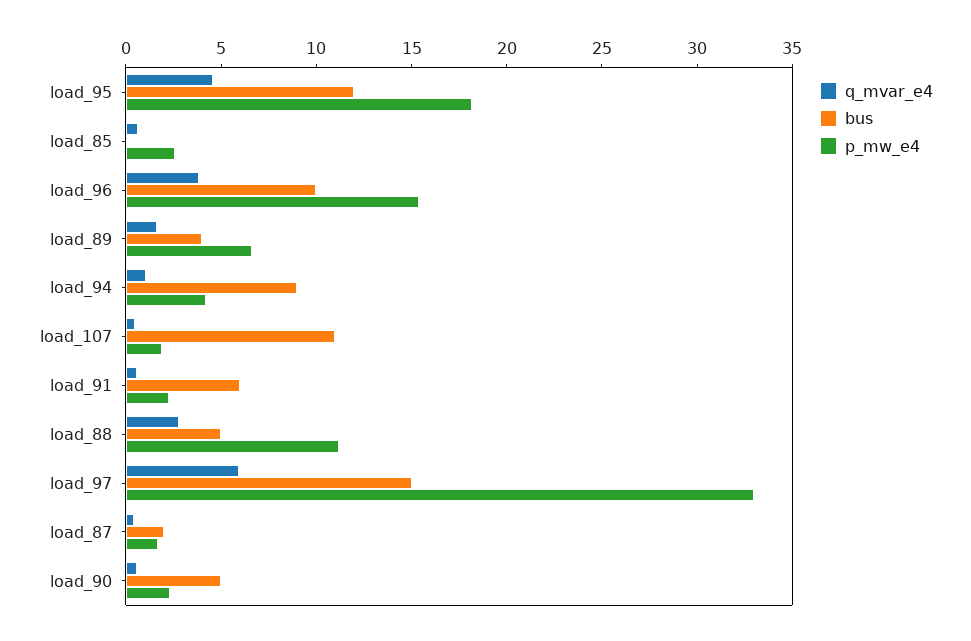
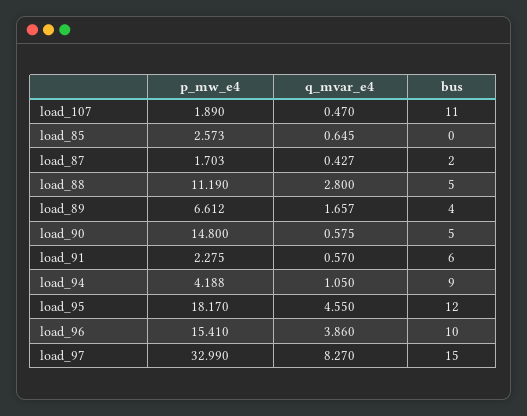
  {
    "q_mvar_e4": {
      "load_95": 4.55,
      "load_85": 0.645,
      "load_96": 3.86,
      "load_89": 1.657,
      "load_94": 1.05,
      "load_107": 0.47,
      "load_91": 0.57,
      "load_88": 2.8,
-     "load_97": 6,
+     "load_97": 8.27,
      "load_87": 0.427,
      "load_90": 0.575
    },
    "bus": {
      "load_95": 12,
      "load_85": 0,
      "load_96": 10,
      "load_89": 4,
      "load_94": 9,
      "load_107": 11,
      "load_91": 6,
      "load_88": 5,
      "load_97": 15,
      "load_87": 2,
      "load_90": 5
    },
    "p_mw_e4": {
      "load_95": 18.17,
      "load_85": 2.573,
      "load_96": 15.41,
      "load_89": 6.612,
      "load_94": 4.188,
      "load_107": 1.89,
      "load_91": 2.275,
      "load_88": 11.19,
      "load_97": 32.99,
      "load_87": 1.703,
-     "load_90": 2
+     "load_90": 14.8
    }
  }

